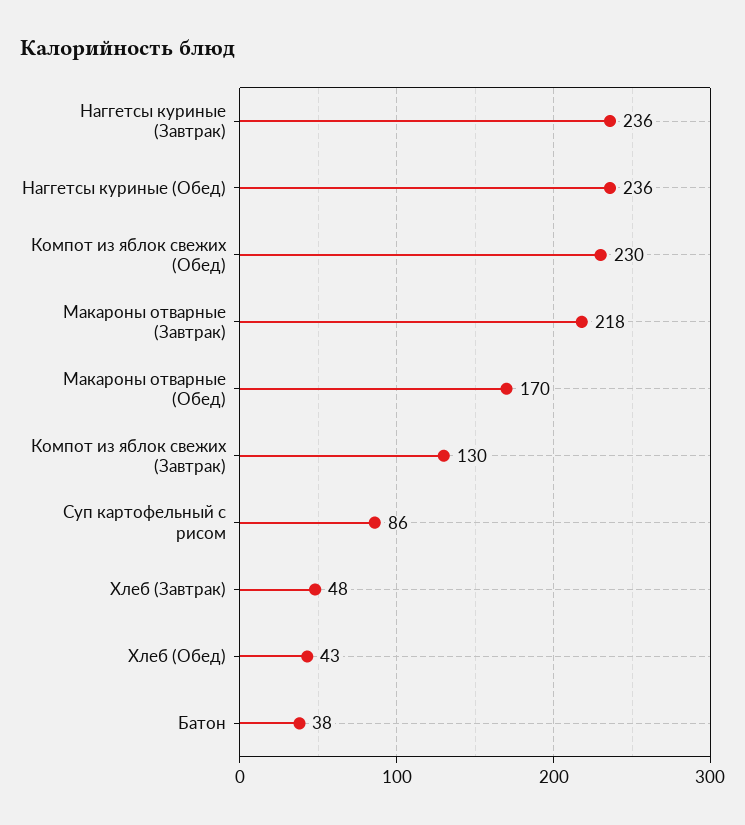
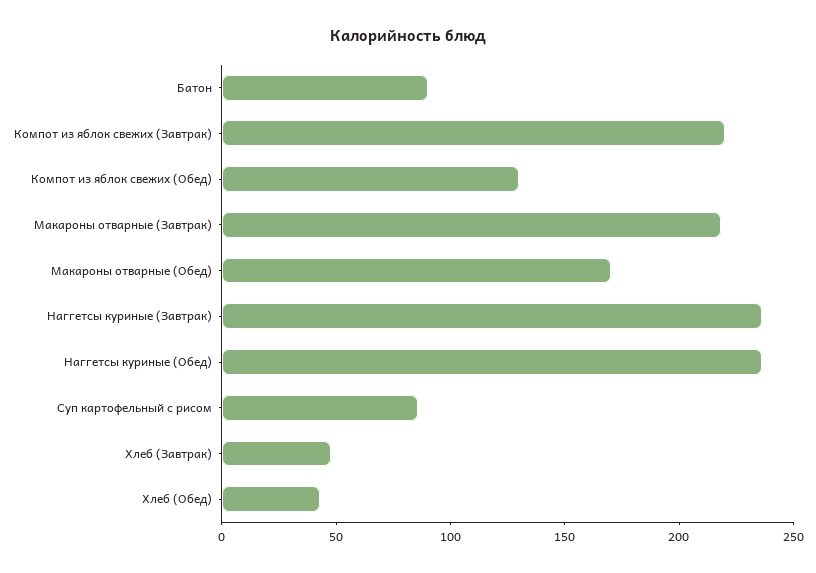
  {
    "Наггетсы куриные (Завтрак)": 236,
    "Наггетсы куриные (Обед)": 236,
-   "Компот из яблок свежих (Обед)": 230,
+   "Компот из яблок свежих (Обед)": 130,
    "Макароны отварные (Завтрак)": 218,
    "Макароны отварные (Обед)": 170,
-   "Компот из яблок свежих (Завтрак)": 130,
+   "Компот из яблок свежих (Завтрак)": 220,
    "Суп картофельный с рисом": 86,
    "Хлеб (Завтрак)": 48,
    "Хлеб (Обед)": 43,
-   "Батон": 38
+   "Батон": 90
  }

